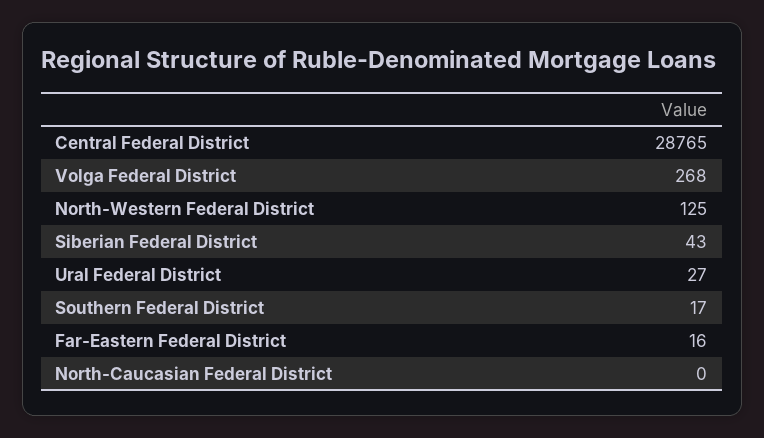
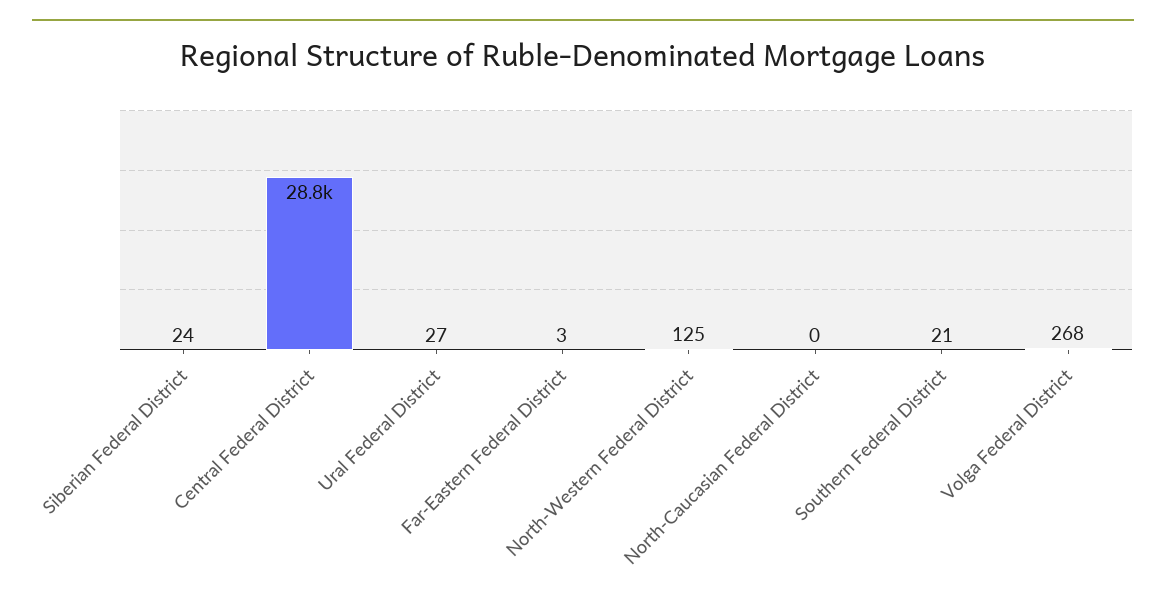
  {
    "Central Federal District": 28765,
    "Volga Federal District": 268,
    "North-Western Federal District": 125,
-   "Siberian Federal District": 43,
+   "Siberian Federal District": 24,
    "Ural Federal District": 27,
-   "Southern Federal District": 17,
+   "Southern Federal District": 21,
-   "Far-Eastern Federal District": 16,
+   "Far-Eastern Federal District": 3,
    "North-Caucasian Federal District": 0
  }

